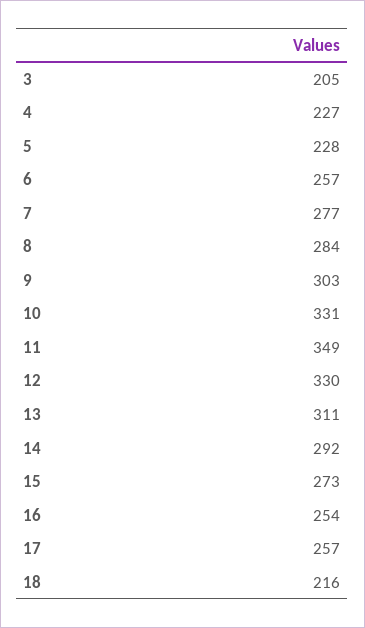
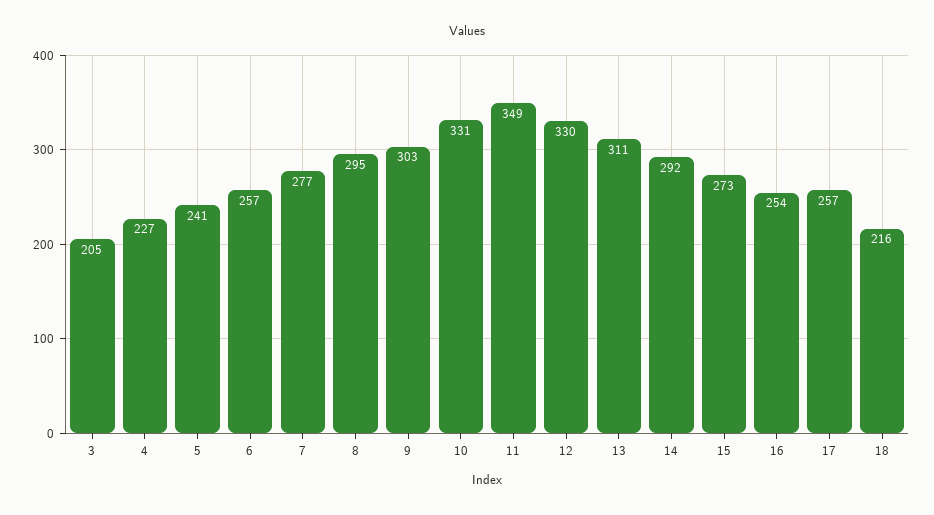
  {
    "3": 205,
    "4": 227,
-   "5": 228,
+   "5": 241,
    "6": 257,
    "7": 277,
-   "8": 284,
+   "8": 295,
    "9": 303,
    "10": 331,
    "11": 349,
    "12": 330,
    "13": 311,
    "14": 292,
    "15": 273,
    "16": 254,
    "17": 257,
    "18": 216
  }

